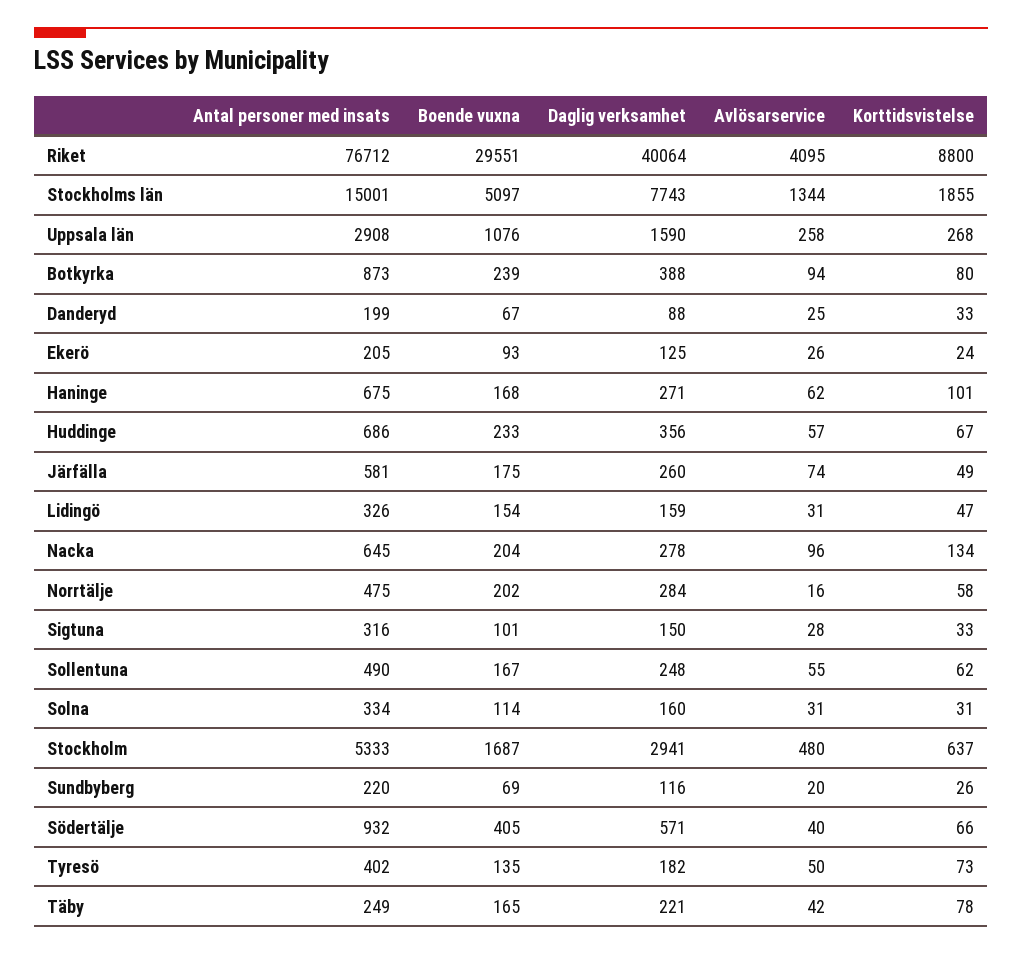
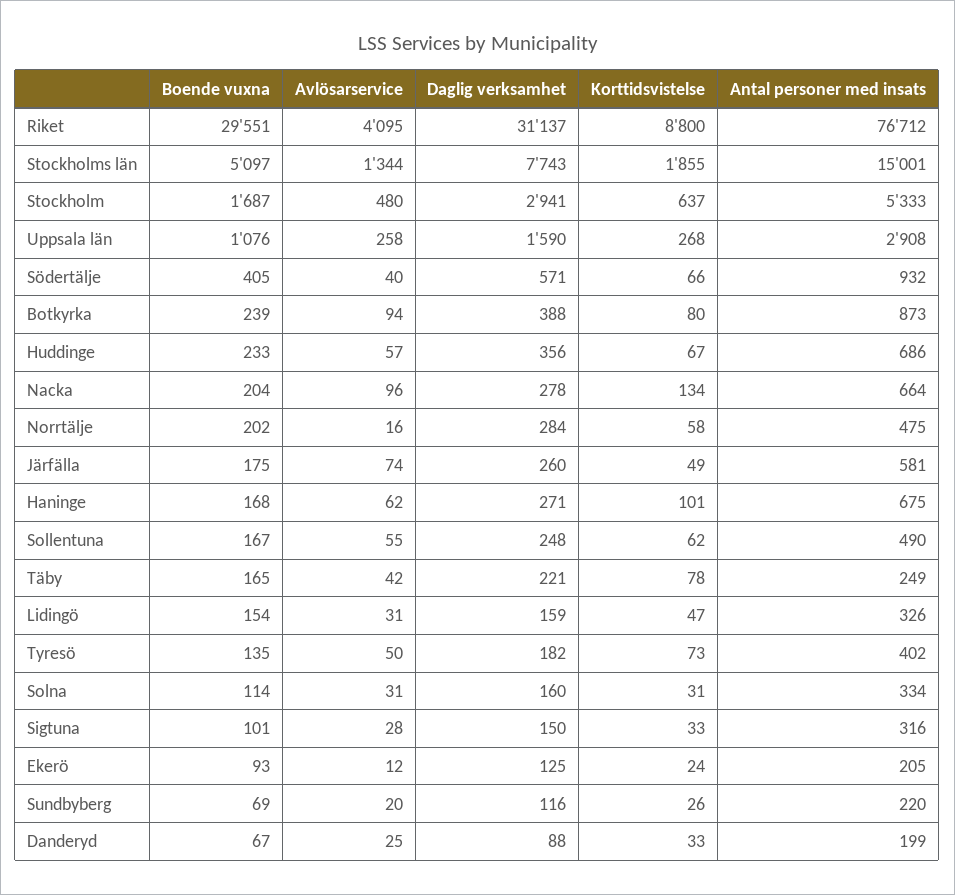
  {
    "Antal personer med insats": {
      "Riket": 76712,
      "Stockholms län": 15001,
      "Uppsala län": 2908,
      "Botkyrka": 873,
      "Danderyd": 199,
      "Ekerö": 205,
      "Haninge": 675,
      "Huddinge": 686,
      "Järfälla": 581,
      "Lidingö": 326,
-     "Nacka": 645,
+     "Nacka": 664,
      "Norrtälje": 475,
      "Sigtuna": 316,
      "Sollentuna": 490,
      "Solna": 334,
      "Stockholm": 5333,
      "Sundbyberg": 220,
      "Södertälje": 932,
      "Tyresö": 402,
      "Täby": 249
    },
    "Boende vuxna": {
      "Riket": 29551,
      "Stockholms län": 5097,
      "Uppsala län": 1076,
      "Botkyrka": 239,
      "Danderyd": 67,
      "Ekerö": 93,
      "Haninge": 168,
      "Huddinge": 233,
      "Järfälla": 175,
      "Lidingö": 154,
      "Nacka": 204,
      "Norrtälje": 202,
      "Sigtuna": 101,
      "Sollentuna": 167,
      "Solna": 114,
      "Stockholm": 1687,
      "Sundbyberg": 69,
      "Södertälje": 405,
      "Tyresö": 135,
      "Täby": 165
    },
    "Daglig verksamhet": {
-     "Riket": 40064,
+     "Riket": 31137,
      "Stockholms län": 7743,
      "Uppsala län": 1590,
      "Botkyrka": 388,
      "Danderyd": 88,
      "Ekerö": 125,
      "Haninge": 271,
      "Huddinge": 356,
      "Järfälla": 260,
      "Lidingö": 159,
      "Nacka": 278,
      "Norrtälje": 284,
      "Sigtuna": 150,
      "Sollentuna": 248,
      "Solna": 160,
      "Stockholm": 2941,
      "Sundbyberg": 116,
      "Södertälje": 571,
      "Tyresö": 182,
      "Täby": 221
    },
    "Avlösarservice": {
      "Riket": 4095,
      "Stockholms län": 1344,
      "Uppsala län": 258,
      "Botkyrka": 94,
      "Danderyd": 25,
-     "Ekerö": 26,
+     "Ekerö": 12,
      "Haninge": 62,
      "Huddinge": 57,
      "Järfälla": 74,
      "Lidingö": 31,
      "Nacka": 96,
      "Norrtälje": 16,
      "Sigtuna": 28,
      "Sollentuna": 55,
      "Solna": 31,
      "Stockholm": 480,
      "Sundbyberg": 20,
      "Södertälje": 40,
      "Tyresö": 50,
      "Täby": 42
    },
    "Korttidsvistelse": {
      "Riket": 8800,
      "Stockholms län": 1855,
      "Uppsala län": 268,
      "Botkyrka": 80,
      "Danderyd": 33,
      "Ekerö": 24,
      "Haninge": 101,
      "Huddinge": 67,
      "Järfälla": 49,
      "Lidingö": 47,
      "Nacka": 134,
      "Norrtälje": 58,
      "Sigtuna": 33,
      "Sollentuna": 62,
      "Solna": 31,
      "Stockholm": 637,
      "Sundbyberg": 26,
      "Södertälje": 66,
      "Tyresö": 73,
      "Täby": 78
    }
  }

